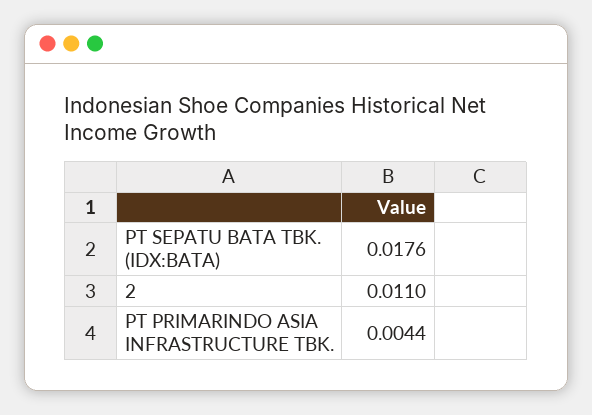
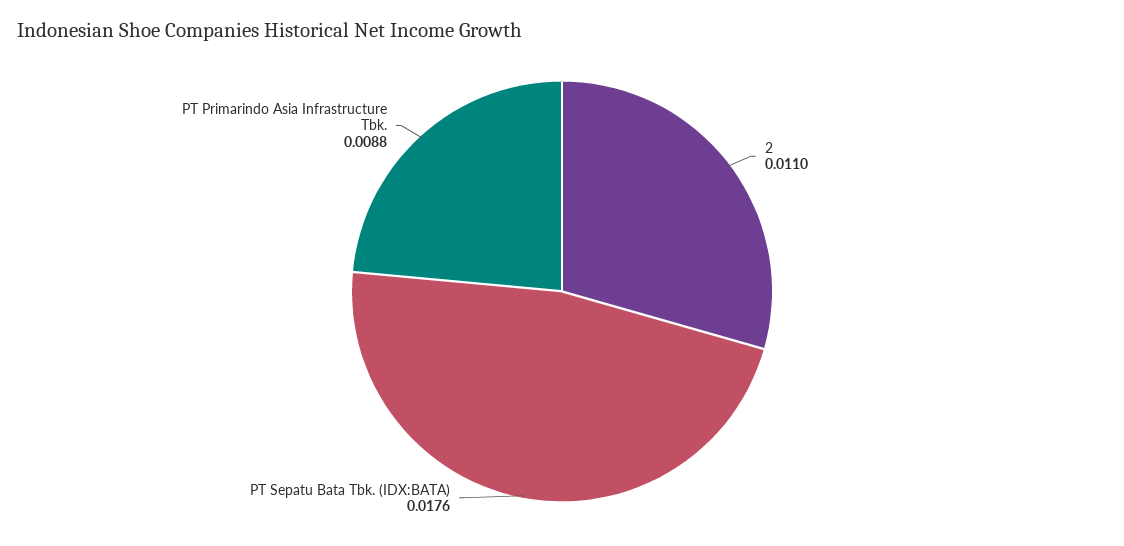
  {
    "PT SEPATU BATA TBK. (IDX:BATA)": 0.0176,
    "2": 0.011,
-   "PT PRIMARINDO ASIA INFRASTRUCTURE TBK.": 0.0044
+   "PT PRIMARINDO ASIA INFRASTRUCTURE TBK.": 0.0088
  }

